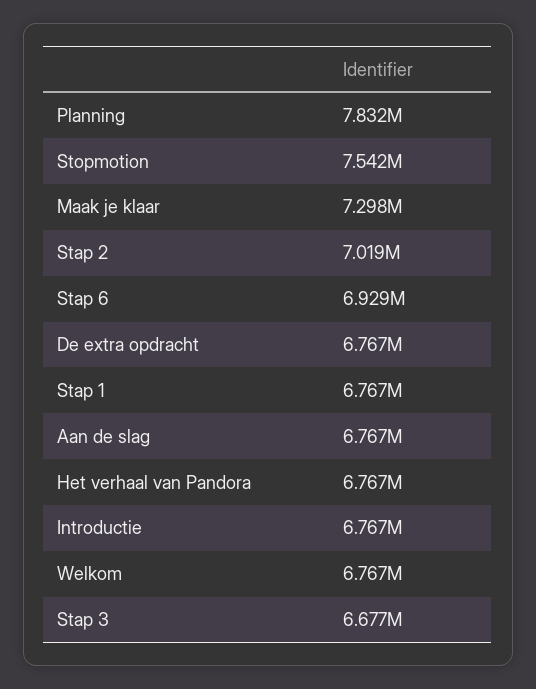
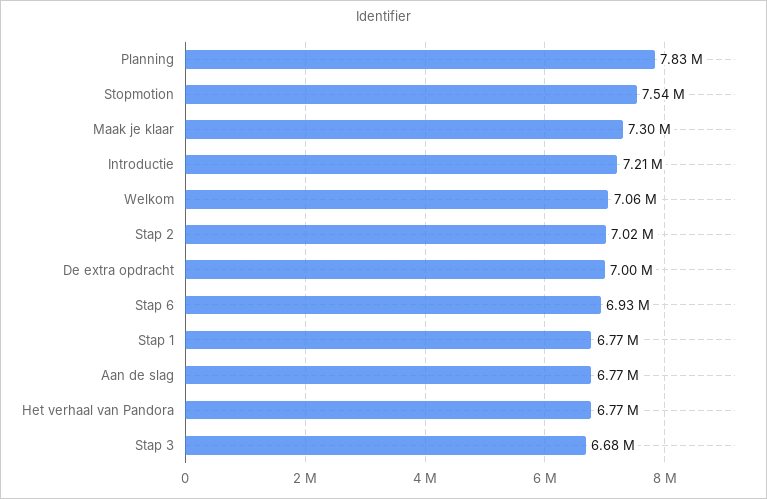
  {
    "Planning": 7832000,
    "Stopmotion": 7542000,
    "Maak je klaar": 7298000,
    "Stap 2": 7019000,
    "Stap 6": 6929000,
-   "De extra opdracht": 6767000,
+   "De extra opdracht": 7000000,
    "Stap 1": 6767000,
    "Aan de slag": 6767000,
    "Het verhaal van Pandora": 6767000,
-   "Introductie": 6767000,
+   "Introductie": 7210000,
-   "Welkom": 6767000,
+   "Welkom": 7060000,
    "Stap 3": 6677000
  }

